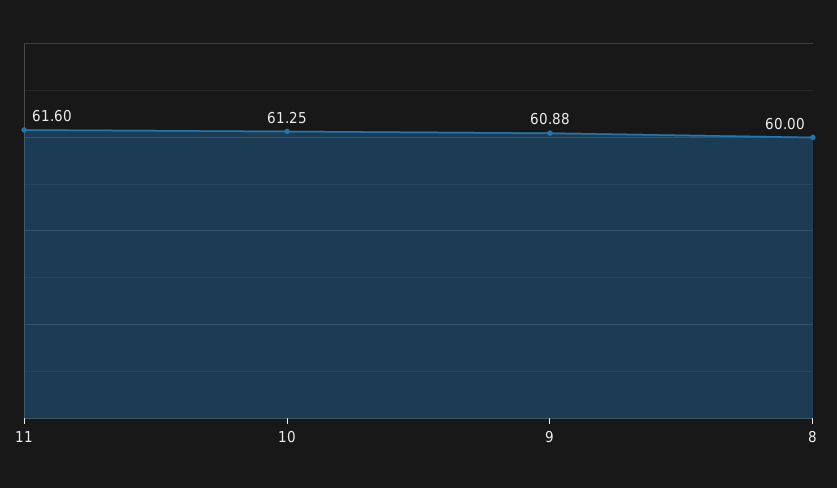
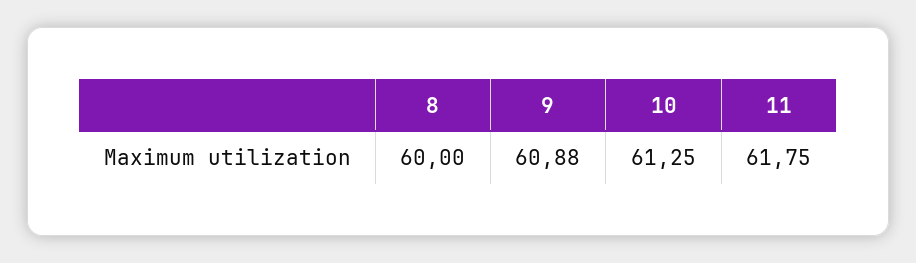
  {
-   "11": 61.6,
+   "11": 61.75,
    "10": 61.25,
    "9": 60.88,
    "8": 60
  }

